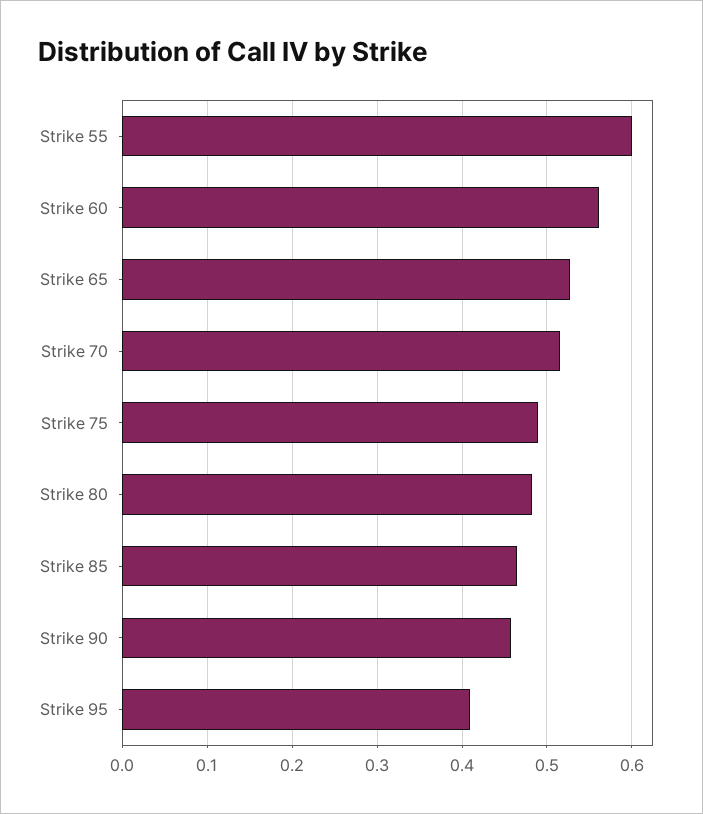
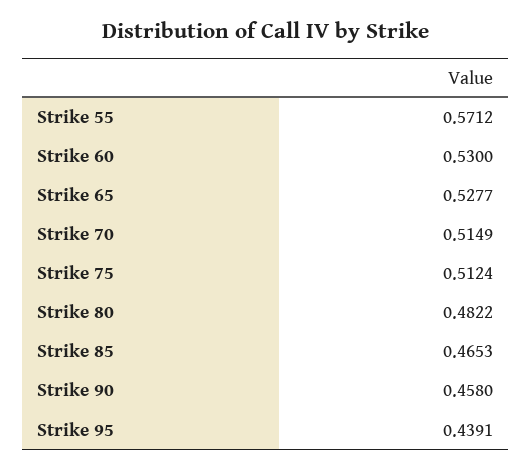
  {
-   "Strike 55": 0.6,
+   "Strike 55": 0.5712,
-   "Strike 60": 0.56,
+   "Strike 60": 0.53,
    "Strike 65": 0.5277,
    "Strike 70": 0.5149,
-   "Strike 75": 0.49,
+   "Strike 75": 0.5124,
    "Strike 80": 0.4822,
    "Strike 85": 0.4653,
    "Strike 90": 0.458,
-   "Strike 95": 0.41
+   "Strike 95": 0.4391
  }

